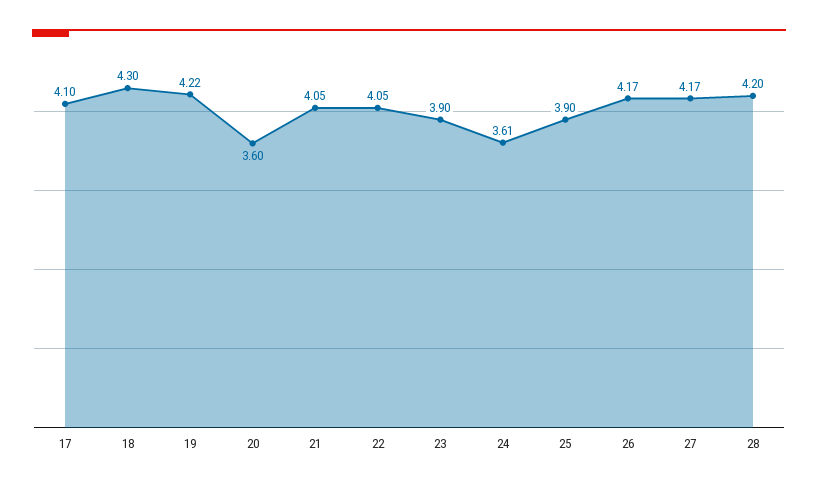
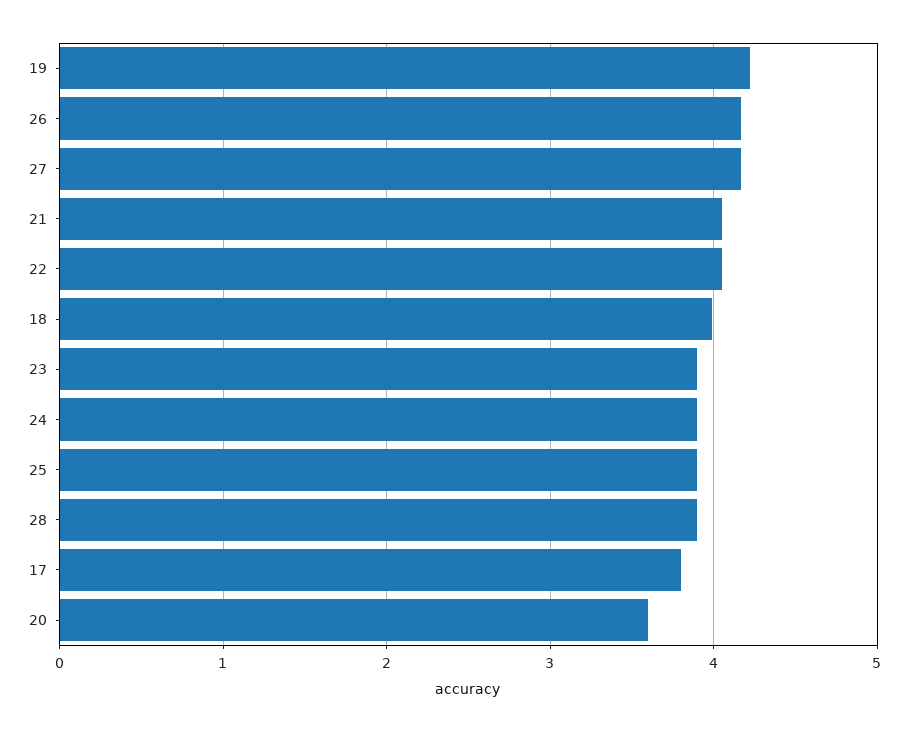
  {
-   "17": 4.1,
+   "17": 3.8,
-   "18": 4.3,
+   "18": 4,
    "19": 4.22,
    "20": 3.6,
    "21": 4.05,
    "22": 4.05,
    "23": 3.9,
-   "24": 3.61,
+   "24": 3.9,
    "25": 3.9,
    "26": 4.17,
    "27": 4.17,
-   "28": 4.2
+   "28": 3.9
  }

